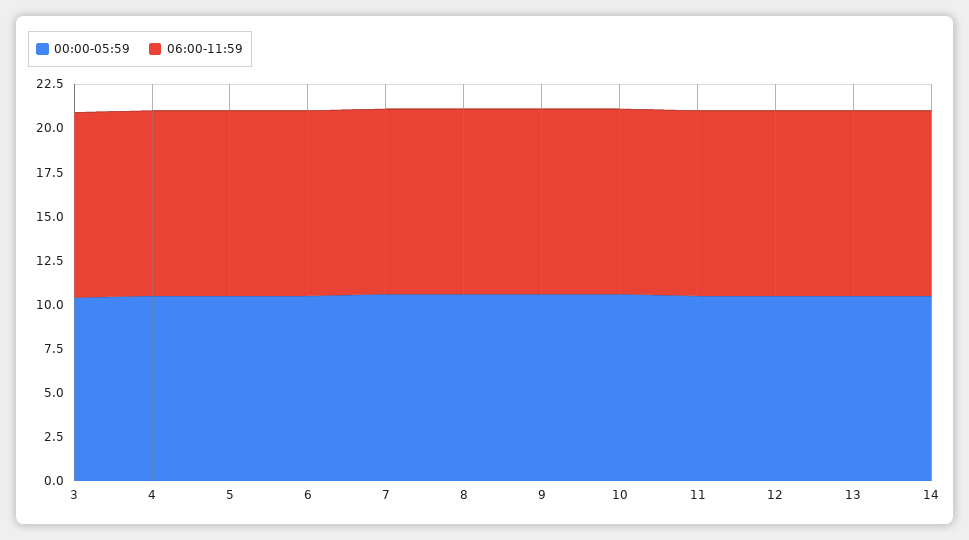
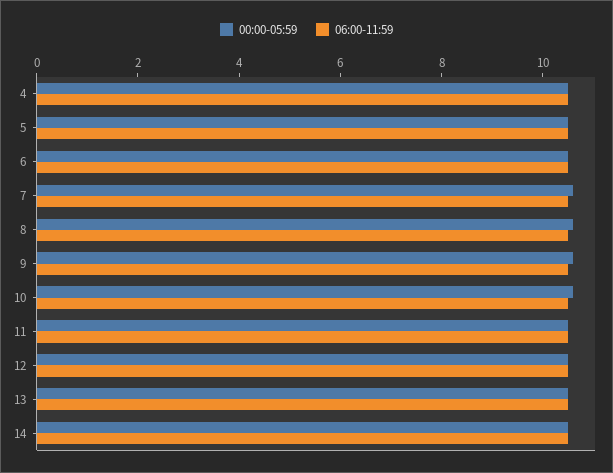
  {
    "00:00-05:59": {
-     "3": 10.5,
      "4": 10.5,
      "5": 10.5,
      "6": 10.5,
      "7": 10.5,
      "8": 10.5,
      "9": 10.5,
      "10": 10.5,
      "11": 10.5,
      "12": 10.5,
      "13": 10.5,
      "14": 10.5
    },
    "06:00-11:59": {
-     "3": 10.5,
      "4": 10.5,
      "5": 10.5,
      "6": 10.5,
      "7": 10.5,
      "8": 10.5,
      "9": 10.5,
      "10": 10.5,
      "11": 10.5,
      "12": 10.5,
      "13": 10.5,
      "14": 10.5
    }
  }

